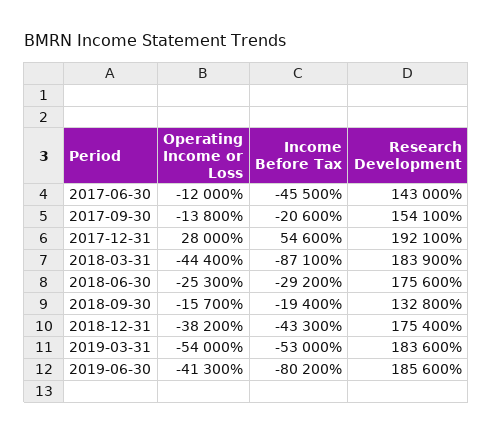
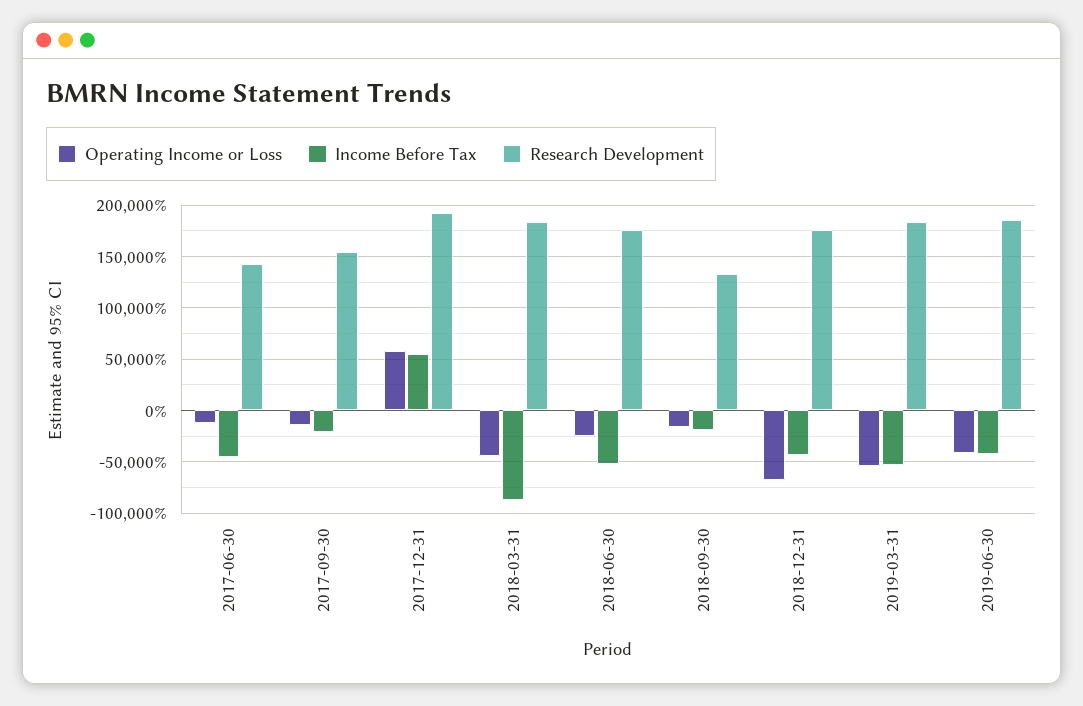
  {
    "Operating Income or Loss": {
      "2017-06-30": -12000,
      "2017-09-30": -13800,
-     "2017-12-31": 28000,
+     "2017-12-31": 60000,
      "2018-03-31": -44400,
      "2018-06-30": -25300,
      "2018-09-30": -15700,
-     "2018-12-31": -38200,
+     "2018-12-31": -70000,
      "2019-03-31": -54000,
      "2019-06-30": -41300
    },
    "Income Before Tax": {
      "2017-06-30": -45500,
      "2017-09-30": -20600,
      "2017-12-31": 54600,
      "2018-03-31": -87100,
-     "2018-06-30": -29200,
+     "2018-06-30": -50000,
      "2018-09-30": -19400,
      "2018-12-31": -43300,
      "2019-03-31": -53000,
-     "2019-06-30": -80200
+     "2019-06-30": -40000
    },
    "Research Development": {
      "2017-06-30": 143000,
      "2017-09-30": 154100,
      "2017-12-31": 192100,
      "2018-03-31": 183900,
      "2018-06-30": 175600,
      "2018-09-30": 132800,
      "2018-12-31": 175400,
      "2019-03-31": 183600,
      "2019-06-30": 185600
    }
  }

